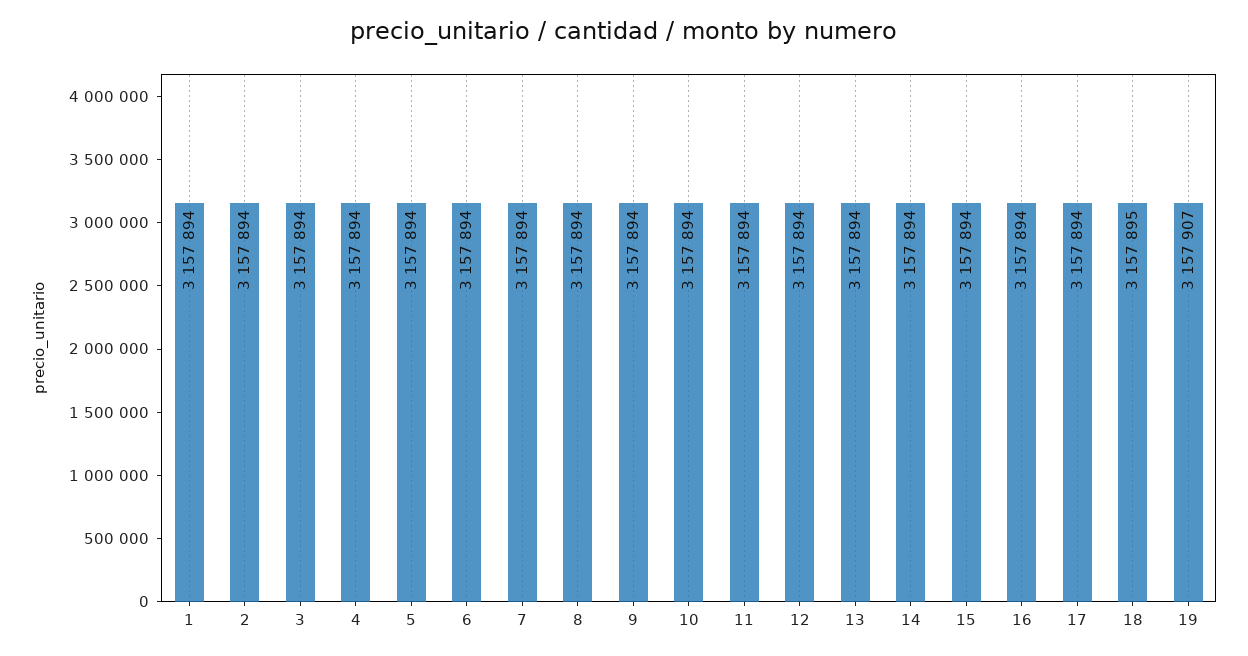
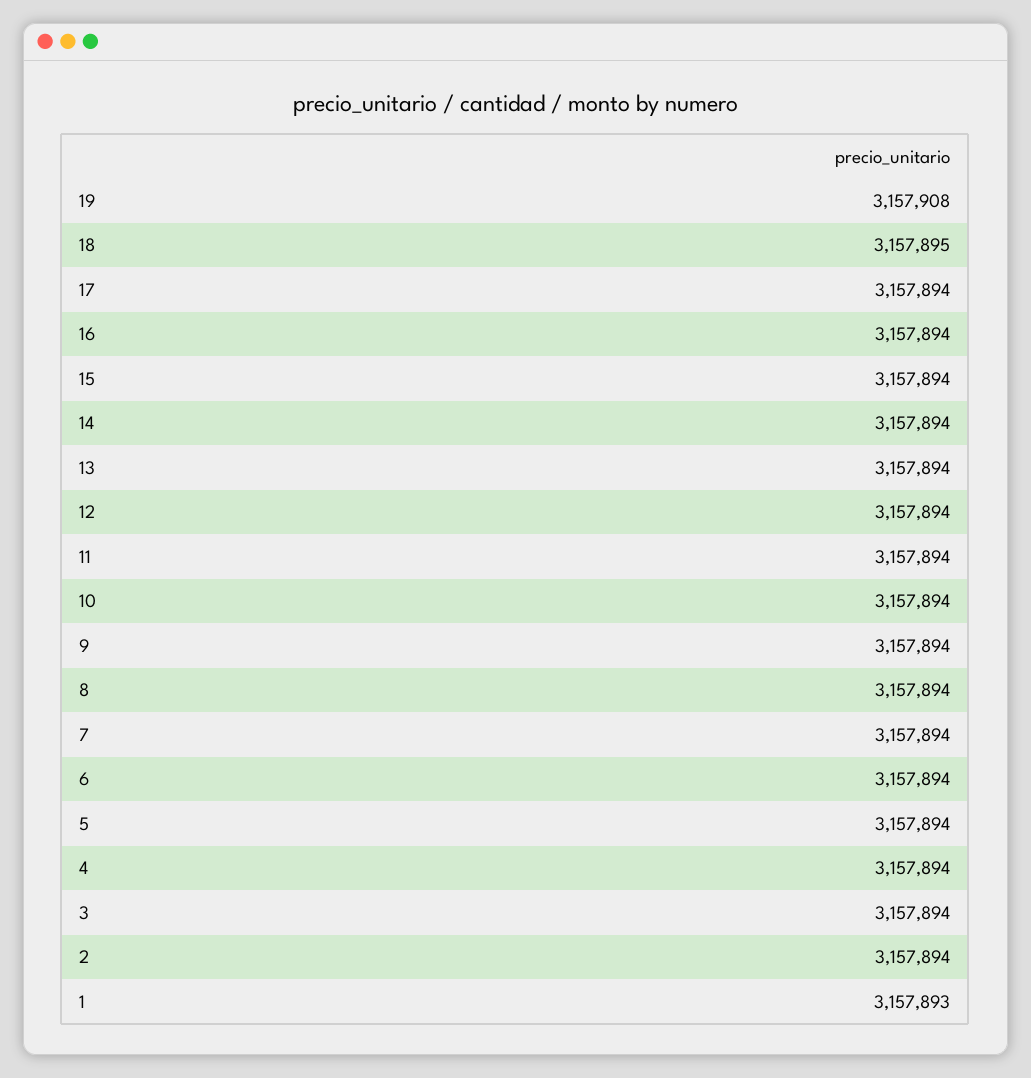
  {
-   "1": 3157894,
+   "1": 3157893,
    "2": 3157894,
    "3": 3157894,
    "4": 3157894,
    "5": 3157894,
    "6": 3157894,
    "7": 3157894,
    "8": 3157894,
    "9": 3157894,
    "10": 3157894,
    "11": 3157894,
    "12": 3157894,
    "13": 3157894,
    "14": 3157894,
    "15": 3157894,
    "16": 3157894,
    "17": 3157894,
    "18": 3157895,
-   "19": 3157907
+   "19": 3157908
  }

